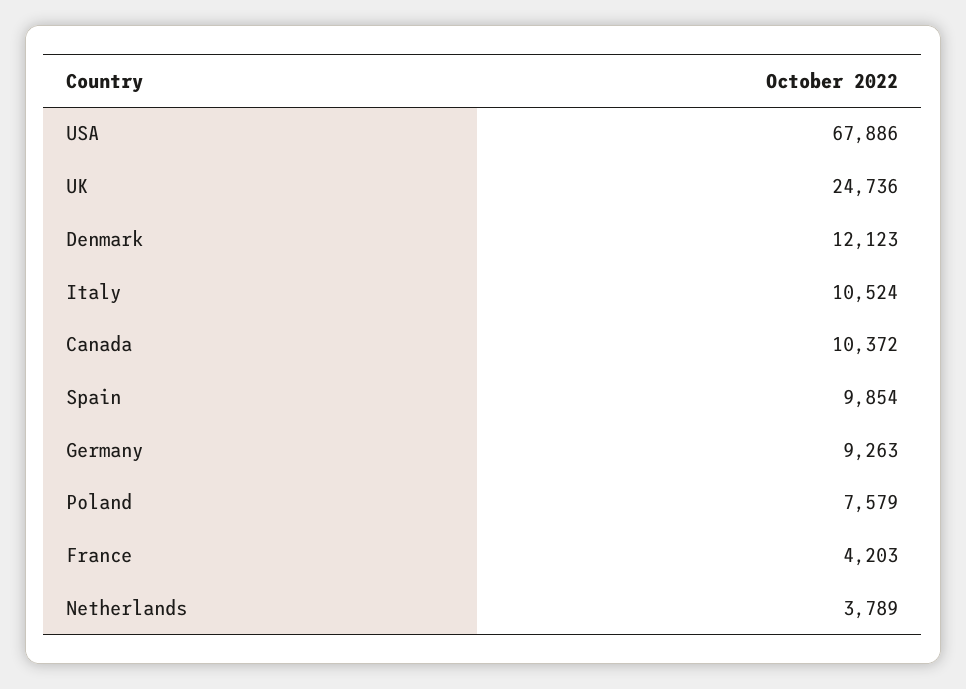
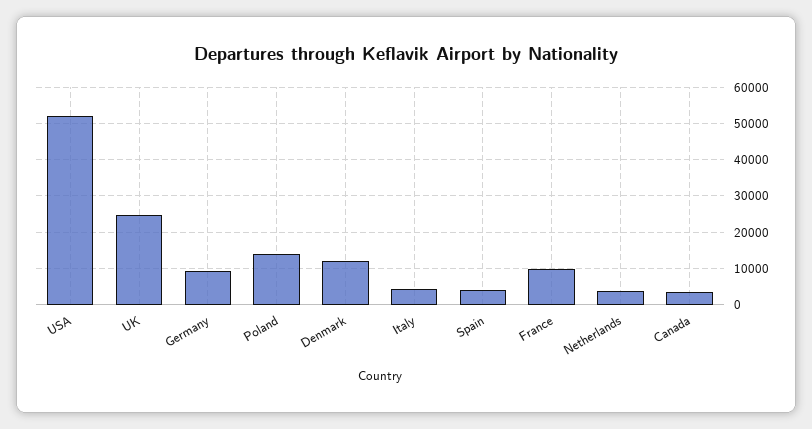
  {
-   "USA": 67886,
+   "USA": 52000,
    "UK": 24736,
    "Denmark": 12123,
-   "Italy": 10524,
+   "Italy": 4000,
-   "Canada": 10372,
+   "Canada": 4000,
-   "Spain": 9854,
+   "Spain": 4000,
    "Germany": 9263,
-   "Poland": 7579,
+   "Poland": 14000,
-   "France": 4203,
+   "France": 10000,
    "Netherlands": 3789
  }

